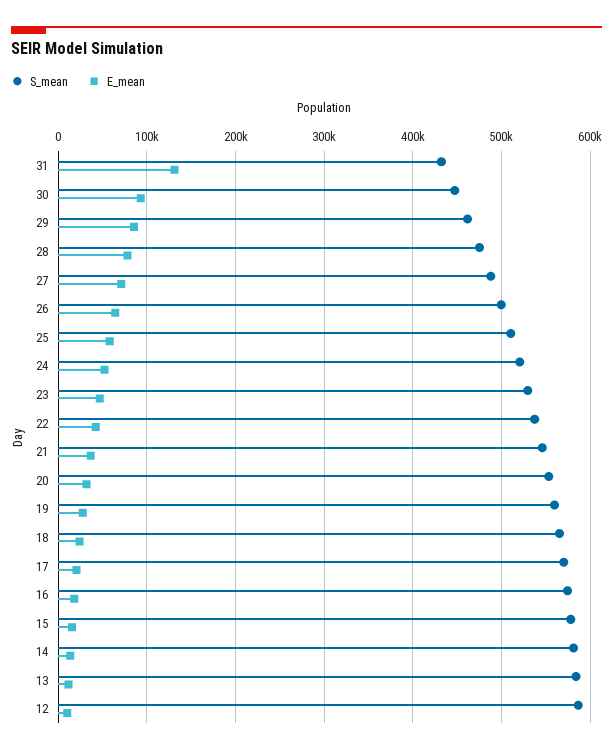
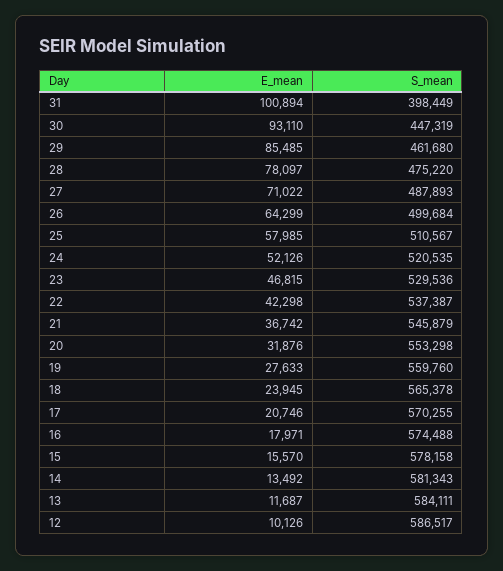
  {
    "S_mean": {
-     "31": 430000,
+     "31": 398449,
      "30": 447319,
      "29": 461680,
      "28": 475220,
      "27": 487893,
      "26": 499684,
      "25": 510567,
      "24": 520535,
      "23": 529536,
      "22": 537387,
      "21": 545879,
      "20": 553298,
      "19": 559760,
      "18": 565378,
      "17": 570255,
      "16": 574488,
      "15": 578158,
      "14": 581343,
      "13": 584111,
      "12": 586517
    },
    "E_mean": {
-     "31": 130000,
+     "31": 100894,
      "30": 93110,
      "29": 85485,
      "28": 78097,
      "27": 71022,
      "26": 64299,
      "25": 57985,
      "24": 52126,
      "23": 46815,
      "22": 42298,
      "21": 36742,
      "20": 31876,
      "19": 27633,
      "18": 23945,
      "17": 20746,
      "16": 17971,
      "15": 15570,
      "14": 13492,
      "13": 11687,
      "12": 10126
    }
  }

